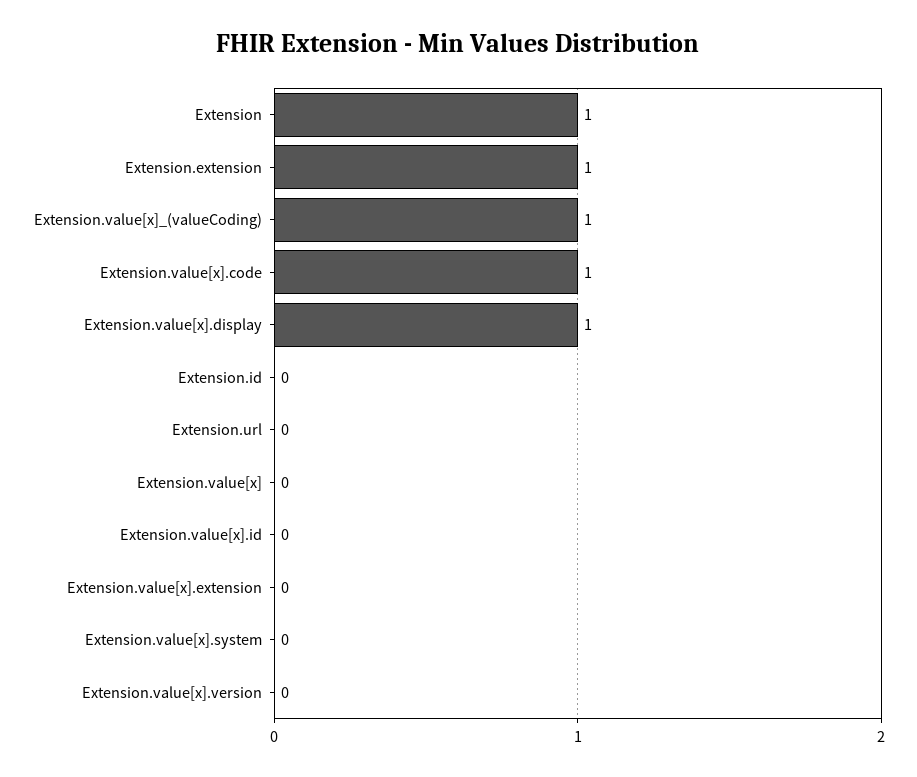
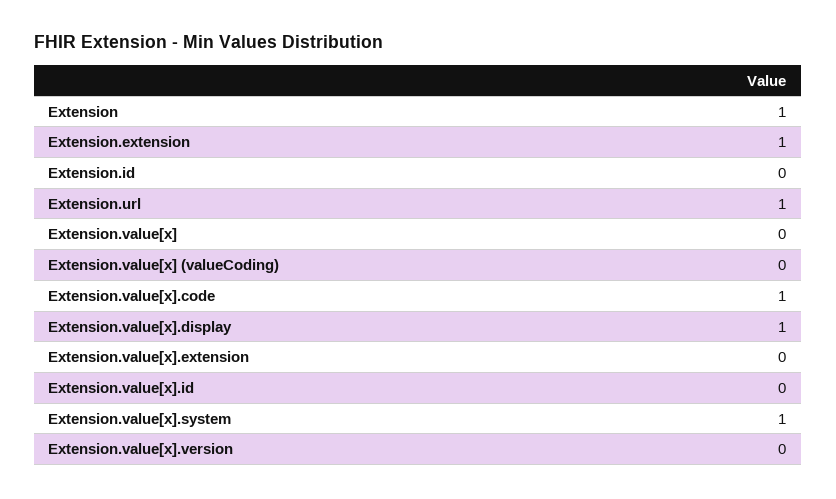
  {
    "Extension": 1,
    "Extension.extension": 1,
-   "Extension.value[x]_(valueCoding)": 1,
+   "Extension.value[x]_(valueCoding)": 0,
    "Extension.value[x].code": 1,
    "Extension.value[x].display": 1,
    "Extension.id": 0,
-   "Extension.url": 0,
+   "Extension.url": 1,
    "Extension.value[x]": 0,
    "Extension.value[x].id": 0,
    "Extension.value[x].extension": 0,
-   "Extension.value[x].system": 0,
+   "Extension.value[x].system": 1,
    "Extension.value[x].version": 0
  }

